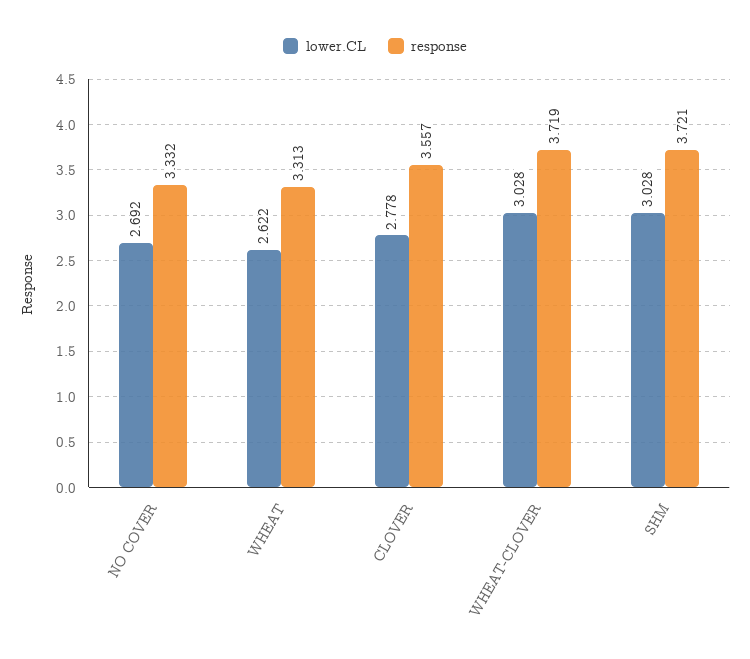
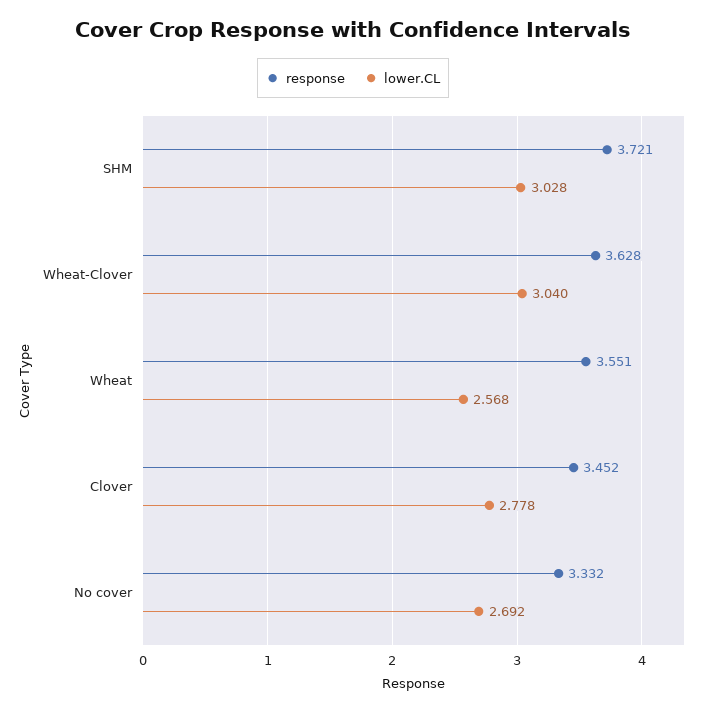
  {
    "lower.CL": {
      "NO COVER": 2.692,
-     "WHEAT": 2.622,
+     "WHEAT": 2.568,
      "CLOVER": 2.778,
-     "WHEAT-CLOVER": 3.028,
+     "WHEAT-CLOVER": 3.04,
      "SHM": 3.028
    },
    "response": {
      "NO COVER": 3.332,
-     "WHEAT": 3.313,
+     "WHEAT": 3.551,
-     "CLOVER": 3.557,
+     "CLOVER": 3.452,
-     "WHEAT-CLOVER": 3.719,
+     "WHEAT-CLOVER": 3.628,
      "SHM": 3.721
    }
  }

